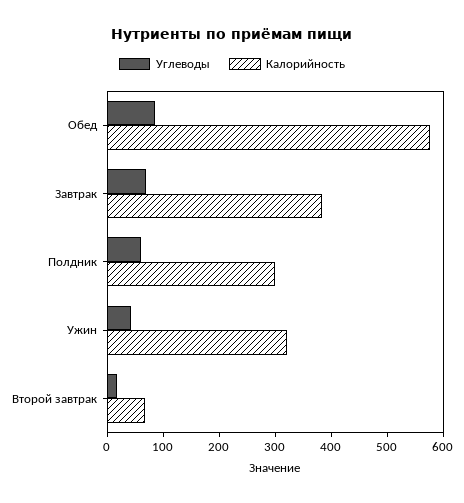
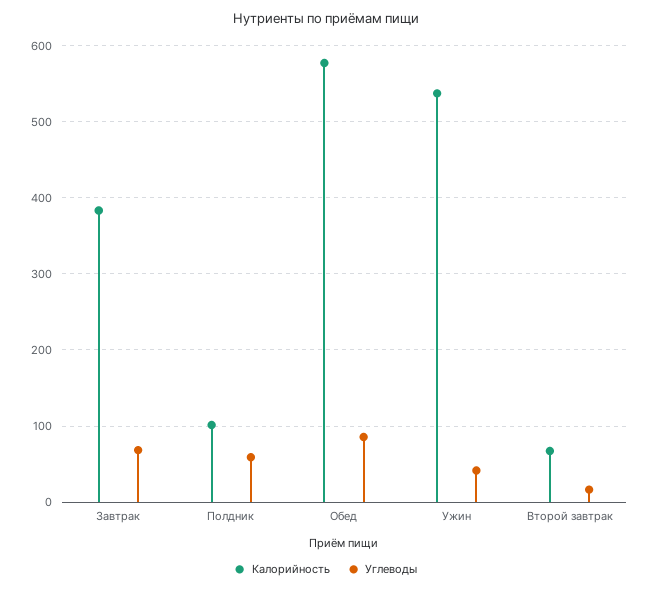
  {
    "Углеводы": {
      "Обед": 90,
      "Завтрак": 70,
      "Полдник": 60,
      "Ужин": 40,
      "Второй завтрак": 20
    },
    "Калорийность": {
      "Обед": 580,
      "Завтрак": 380,
-     "Полдник": 300,
+     "Полдник": 100,
-     "Ужин": 320,
+     "Ужин": 540,
      "Второй завтрак": 70
    }
  }

